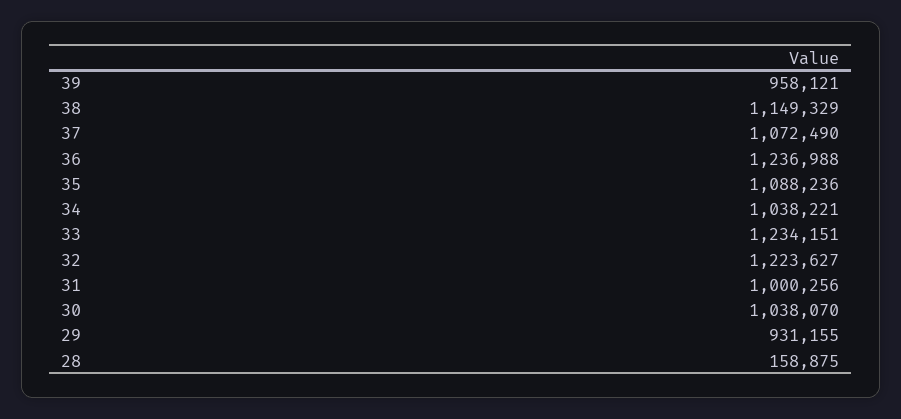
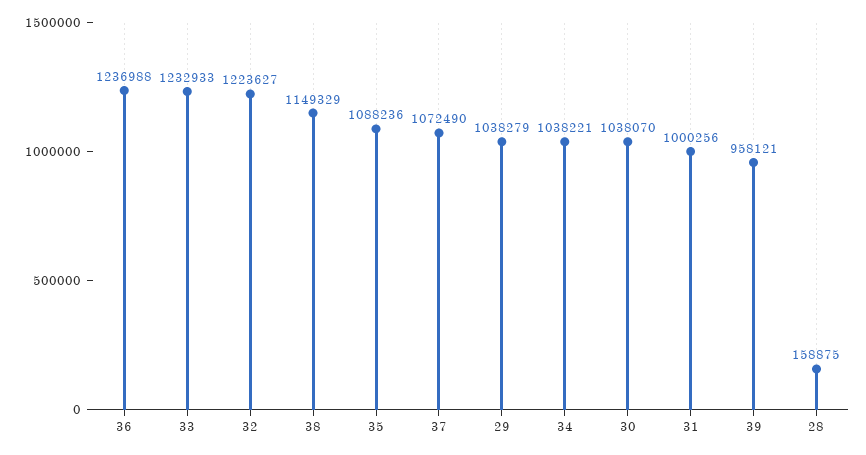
  {
    "39": 958121,
    "38": 1149329,
    "37": 1072490,
    "36": 1236988,
    "35": 1088236,
    "34": 1038221,
-   "33": 1234151,
+   "33": 1232933,
    "32": 1223627,
    "31": 1000256,
    "30": 1038070,
-   "29": 931155,
+   "29": 1038279,
    "28": 158875
  }

